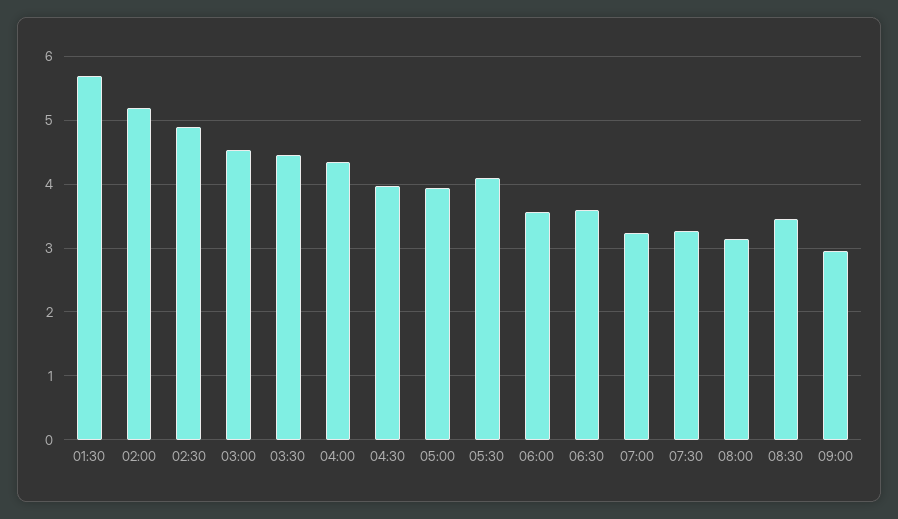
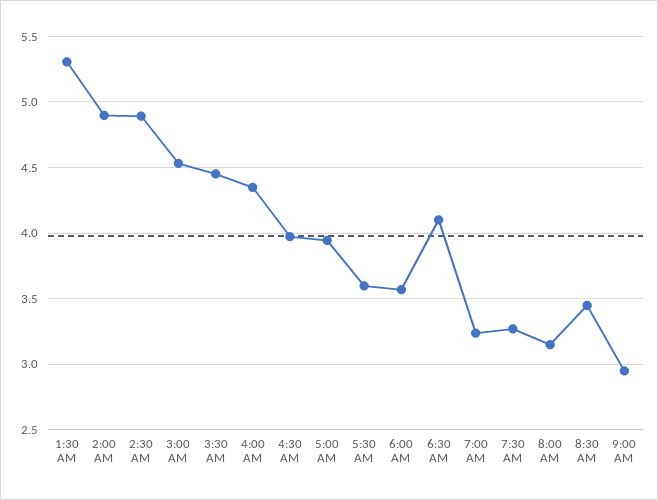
  {
-   "01:30": 5.7,
+   "01:30": 5.3,
-   "02:00": 5.2,
+   "02:00": 4.9,
    "02:30": 4.9,
    "03:00": 4.55,
    "03:30": 4.45,
    "04:00": 4.35,
    "04:30": 3.95,
    "05:00": 3.95,
-   "05:30": 4.1,
+   "05:30": 3.6,
    "06:00": 3.55,
-   "06:30": 3.6,
+   "06:30": 4.1,
    "07:00": 3.25,
    "07:30": 3.25,
    "08:00": 3.15,
    "08:30": 3.45,
    "09:00": 2.95
  }

